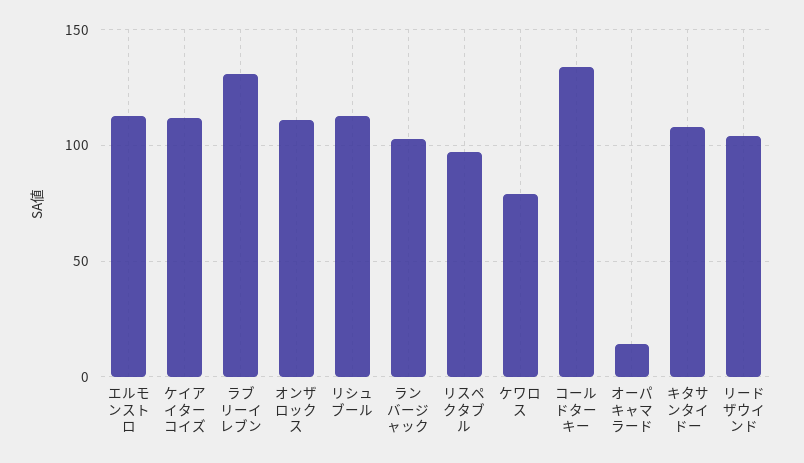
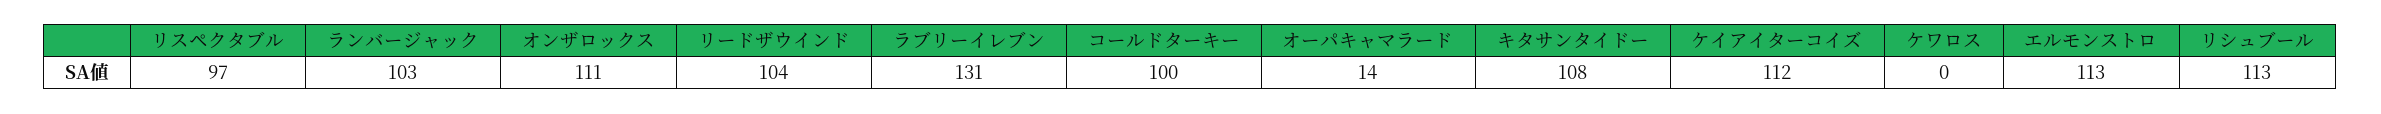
  {
    "エルモンストロ": 113,
    "ケイアイターコイズ": 112,
    "ラブリーイレブン": 131,
    "オンザロックス": 111,
    "リシュブール": 113,
    "ランバージャック": 103,
    "リスペクタブル": 97,
-   "ケワロス": 80,
+   "ケワロス": 0,
-   "コールドターキー": 135,
+   "コールドターキー": 100,
    "オーパキャマラード": 14,
    "キタサンタイドー": 108,
    "リードザウインド": 104
  }

